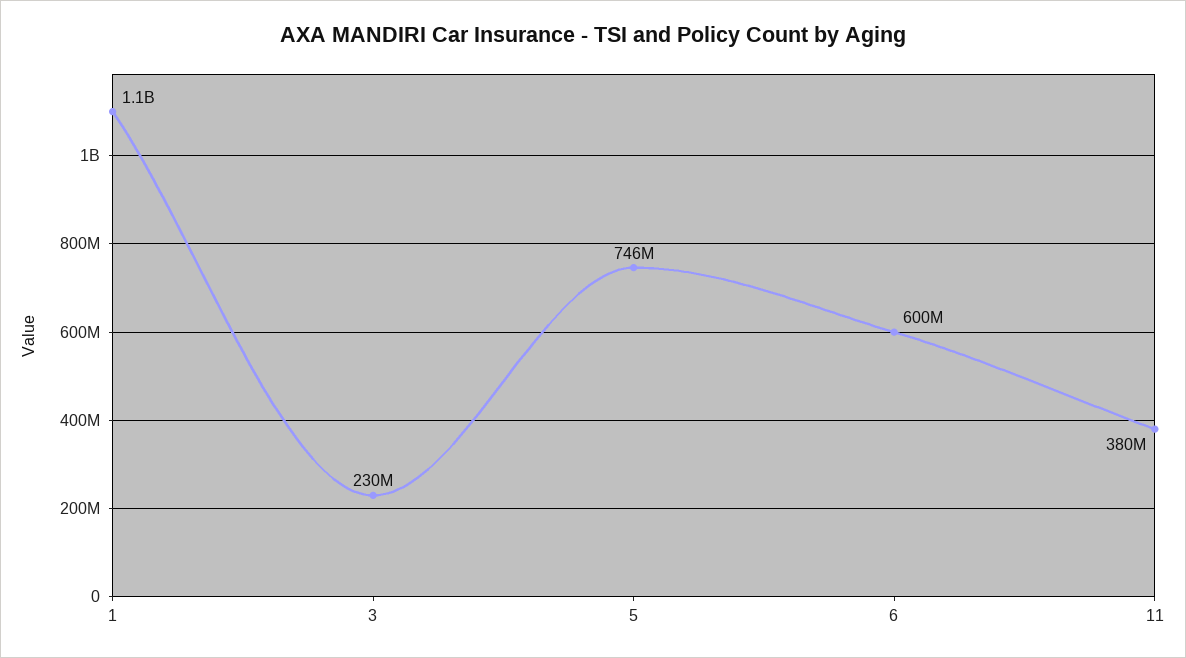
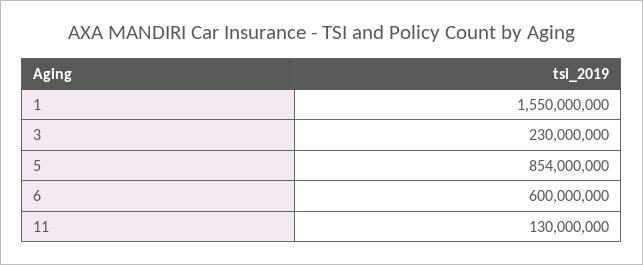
  {
-   "1": 1100000000,
+   "1": 1550000000,
    "3": 230000000,
-   "5": 746000000,
+   "5": 854000000,
    "6": 600000000,
-   "11": 380000000
+   "11": 130000000
  }

